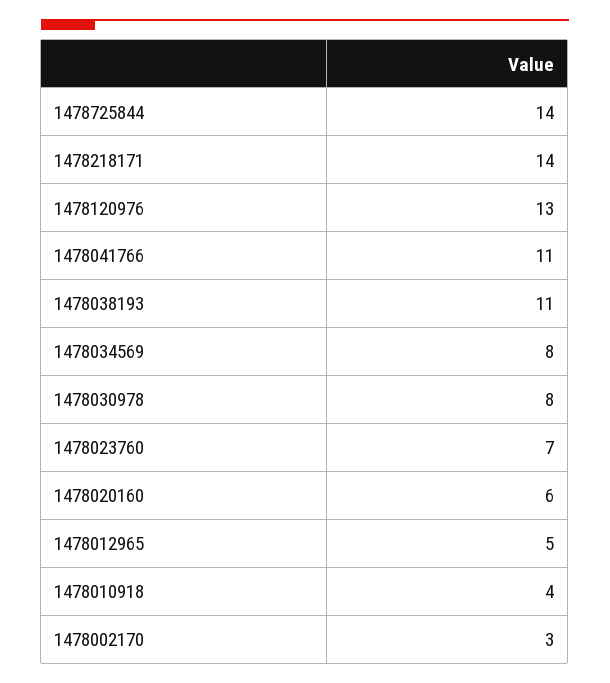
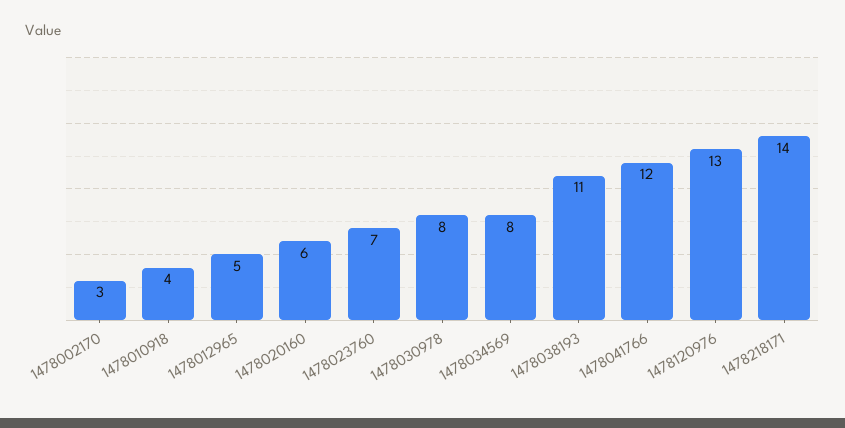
  {
-   "1478725844": 14,
    "1478218171": 14,
    "1478120976": 13,
-   "1478041766": 11,
+   "1478041766": 12,
    "1478038193": 11,
    "1478034569": 8,
    "1478030978": 8,
    "1478023760": 7,
    "1478020160": 6,
    "1478012965": 5,
    "1478010918": 4,
    "1478002170": 3
  }

